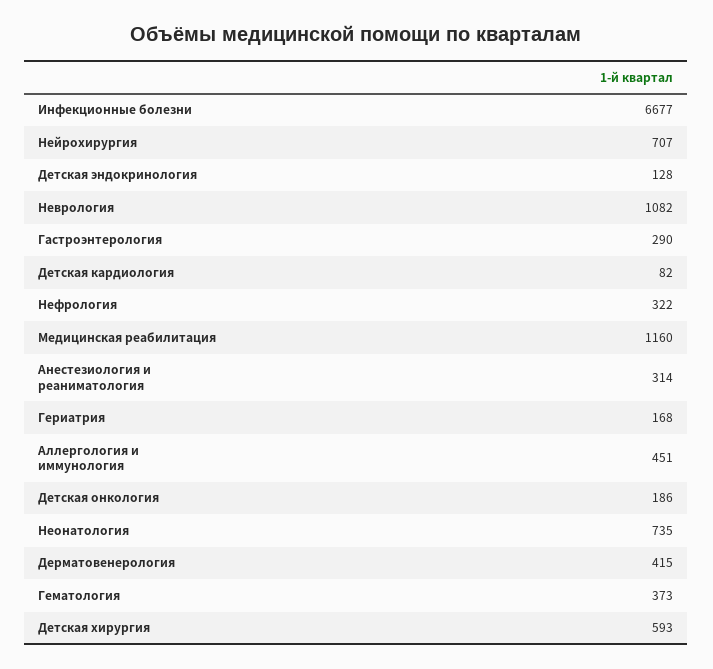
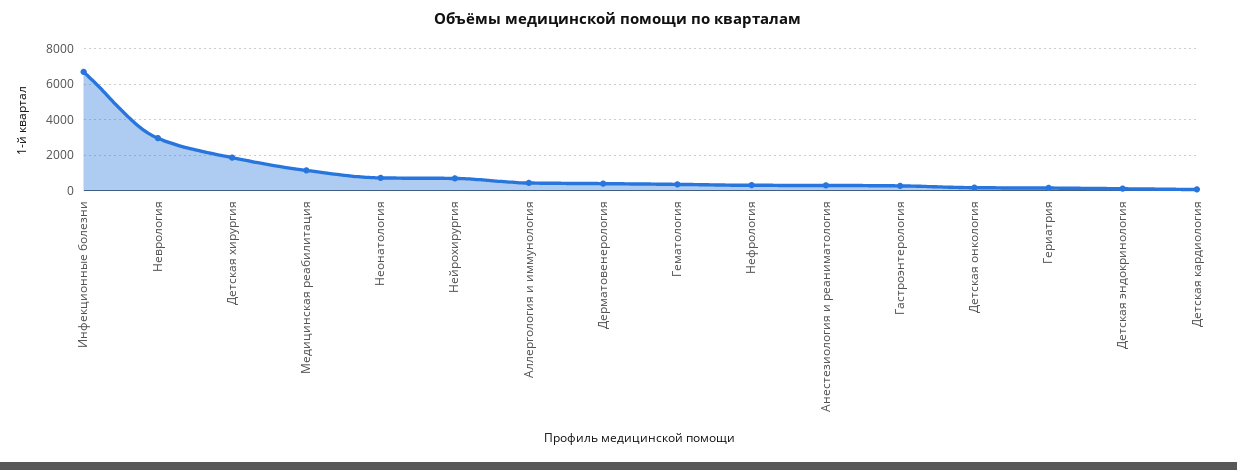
  {
    "Инфекционные болезни": 6677,
    "Нейрохирургия": 707,
    "Детская эндокринология": 128,
-   "Неврология": 1082,
+   "Неврология": 3000,
    "Гастроэнтерология": 290,
    "Детская кардиология": 82,
    "Нефрология": 322,
    "Медицинская реабилитация": 1160,
    "Анестезиология и реаниматология": 314,
    "Гериатрия": 168,
    "Аллергология и иммунология": 451,
    "Детская онкология": 186,
    "Неонатология": 735,
    "Дерматовенерология": 415,
    "Гематология": 373,
-   "Детская хирургия": 593
+   "Детская хирургия": 2000
  }

